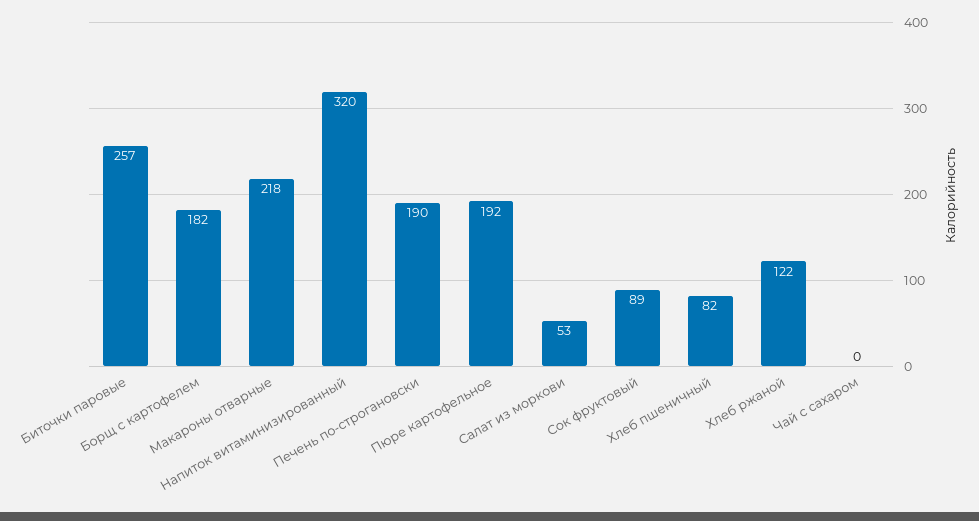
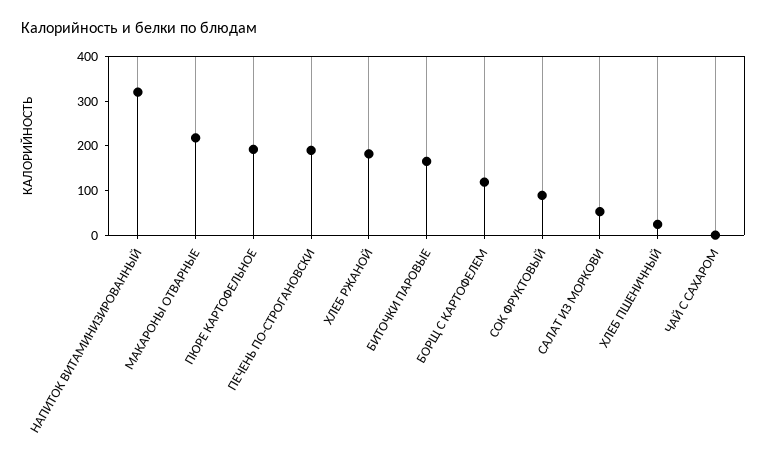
  {
-   "Биточки паровые": 257,
+   "Биточки паровые": 160,
-   "Борщ с картофелем": 182,
+   "Борщ с картофелем": 120,
    "Макароны отварные": 218,
    "Напиток витаминизированный": 320,
    "Печень по-строгановски": 190,
    "Пюре картофельное": 192,
    "Салат из моркови": 53,
    "Сок фруктовый": 89,
-   "Хлеб пшеничный": 82,
+   "Хлеб пшеничный": 20,
-   "Хлеб ржаной": 122,
+   "Хлеб ржаной": 180,
    "Чай с сахаром": 0
  }

